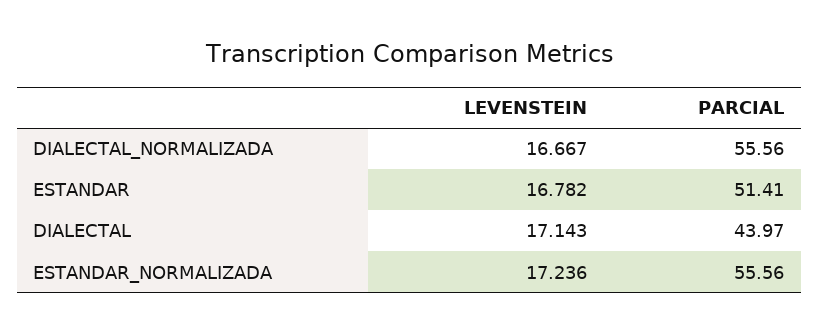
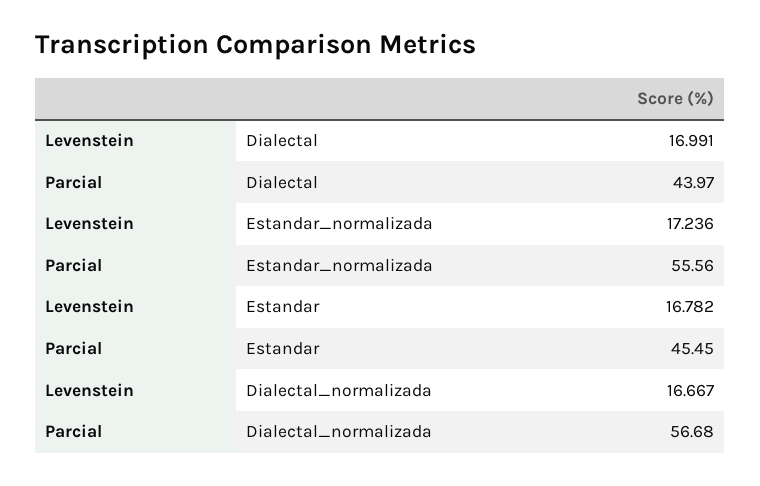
  {
    "LEVENSTEIN": {
      "DIALECTAL_NORMALIZADA": 16.667,
      "ESTANDAR": 16.782,
-     "DIALECTAL": 17.143,
+     "DIALECTAL": 16.991,
      "ESTANDAR_NORMALIZADA": 17.236
    },
    "PARCIAL": {
-     "DIALECTAL_NORMALIZADA": 55.56,
+     "DIALECTAL_NORMALIZADA": 56.68,
-     "ESTANDAR": 51.41,
+     "ESTANDAR": 45.45,
      "DIALECTAL": 43.97,
      "ESTANDAR_NORMALIZADA": 55.56
    }
  }

